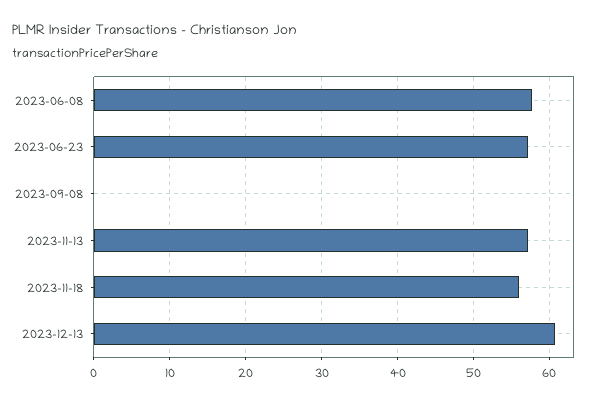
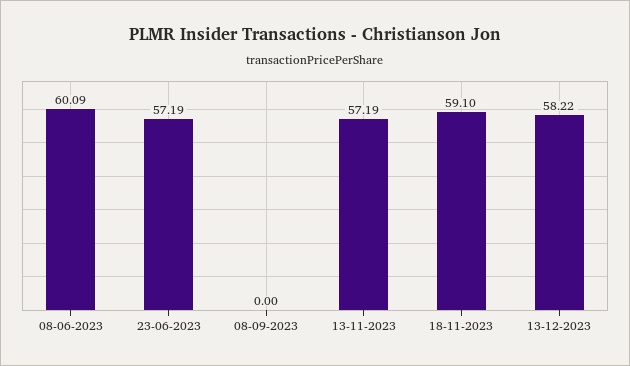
  {
-   "2023-06-08": 58,
+   "2023-06-08": 60.09,
    "2023-06-23": 57.19,
    "2023-09-08": 0,
    "2023-11-13": 57.19,
-   "2023-11-18": 56,
+   "2023-11-18": 59.1,
-   "2023-12-13": 61
+   "2023-12-13": 58.22
  }

